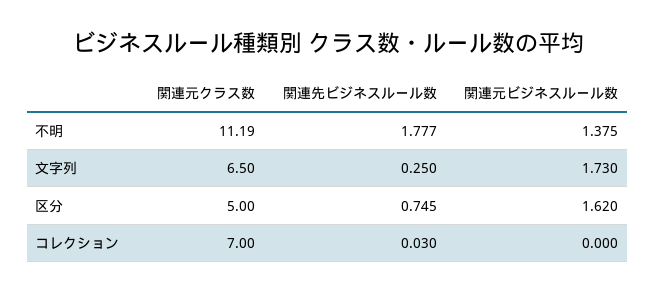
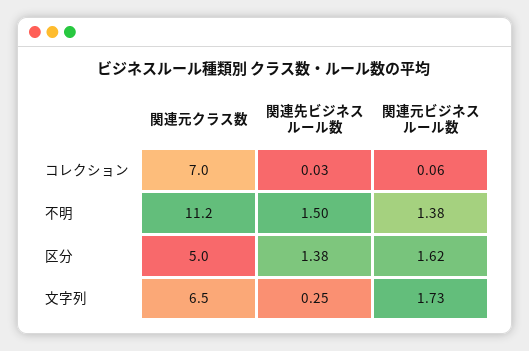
  {
    "関連元クラス数": {
      "不明": 11.19,
      "文字列": 6.5,
      "区分": 5,
      "コレクション": 7
    },
    "関連先ビジネスルール数": {
-     "不明": 1.777,
+     "不明": 1.5,
      "文字列": 0.25,
-     "区分": 0.745,
+     "区分": 1.38,
      "コレクション": 0.03
    },
    "関連元ビジネスルール数": {
      "不明": 1.375,
      "文字列": 1.73,
      "区分": 1.62,
-     "コレクション": 0
+     "コレクション": 0.06
    }
  }

